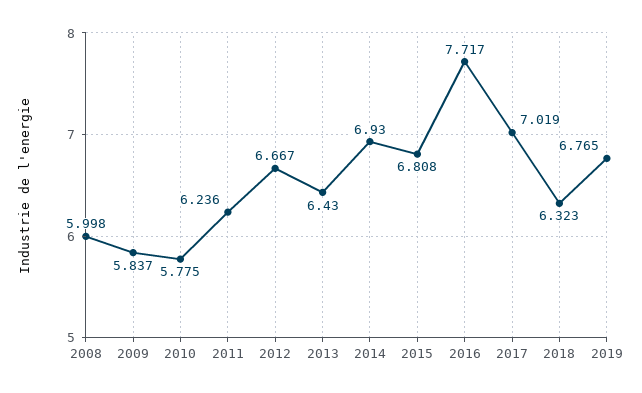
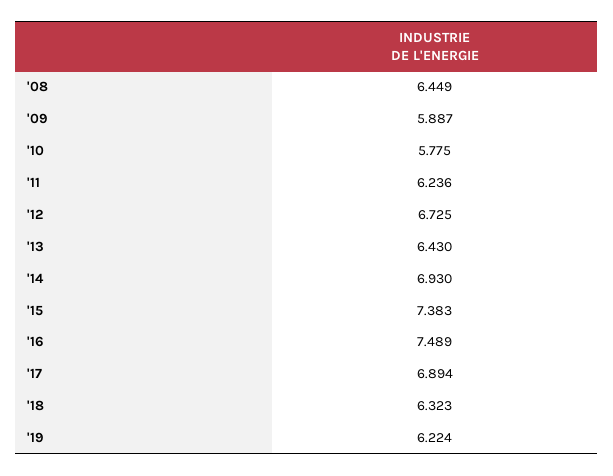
  {
-   "2008": 5.998,
+   "2008": 6.449,
-   "2009": 5.837,
+   "2009": 5.887,
    "2010": 5.775,
    "2011": 6.236,
-   "2012": 6.667,
+   "2012": 6.725,
    "2013": 6.43,
    "2014": 6.93,
-   "2015": 6.808,
+   "2015": 7.383,
-   "2016": 7.717,
+   "2016": 7.489,
-   "2017": 7.019,
+   "2017": 6.894,
    "2018": 6.323,
-   "2019": 6.765
+   "2019": 6.224
  }

